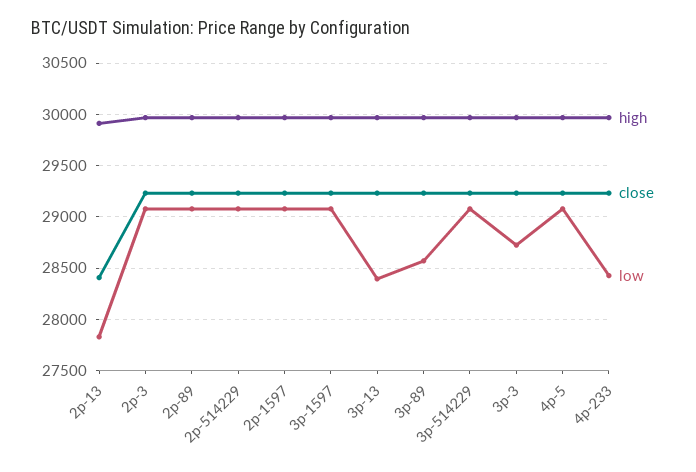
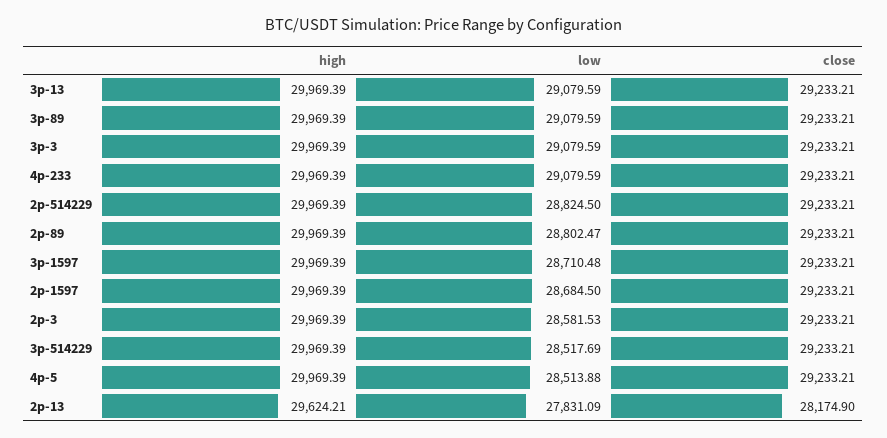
  {
    "high": {
-     "2p-13": 29900,
+     "2p-13": 29624.21,
      "2p-3": 29969.39,
      "2p-89": 29969.39,
      "2p-514229": 29969.39,
      "2p-1597": 29969.39,
      "3p-1597": 29969.39,
      "3p-13": 29969.39,
      "3p-89": 29969.39,
      "3p-514229": 29969.39,
      "3p-3": 29969.39,
      "4p-5": 29969.39,
      "4p-233": 29969.39
    },
    "close": {
-     "2p-13": 28400,
+     "2p-13": 28174.9,
      "2p-3": 29233.21,
      "2p-89": 29233.21,
      "2p-514229": 29233.21,
      "2p-1597": 29233.21,
      "3p-1597": 29233.21,
      "3p-13": 29233.21,
      "3p-89": 29233.21,
      "3p-514229": 29233.21,
      "3p-3": 29233.21,
      "4p-5": 29233.21,
      "4p-233": 29233.21
    },
    "low": {
      "2p-13": 27831.09,
-     "2p-3": 29100,
+     "2p-3": 28581.53,
-     "2p-89": 29100,
+     "2p-89": 28802.47,
-     "2p-514229": 29100,
+     "2p-514229": 28824.5,
-     "2p-1597": 29100,
+     "2p-1597": 28684.5,
-     "3p-1597": 29100,
+     "3p-1597": 28710.48,
-     "3p-13": 28400,
+     "3p-13": 29079.59,
-     "3p-89": 28600,
+     "3p-89": 29079.59,
-     "3p-514229": 29100,
+     "3p-514229": 28517.69,
-     "3p-3": 28700,
+     "3p-3": 29079.59,
-     "4p-5": 29100,
+     "4p-5": 28513.88,
-     "4p-233": 28400
+     "4p-233": 29079.59
    }
  }

